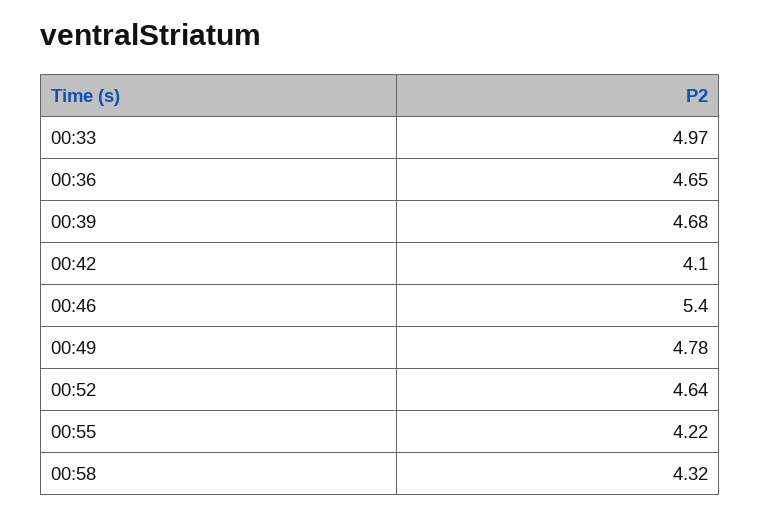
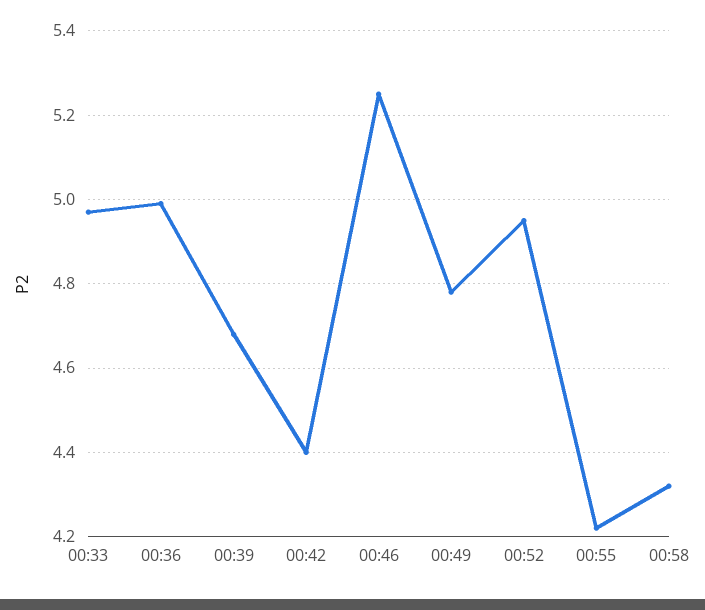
  {
    "00:33": 4.97,
-   "00:36": 4.65,
+   "00:36": 5,
    "00:39": 4.68,
-   "00:42": 4.1,
+   "00:42": 4.4,
-   "00:46": 5.4,
+   "00:46": 5.25,
    "00:49": 4.78,
-   "00:52": 4.64,
+   "00:52": 4.95,
    "00:55": 4.22,
    "00:58": 4.32
  }

